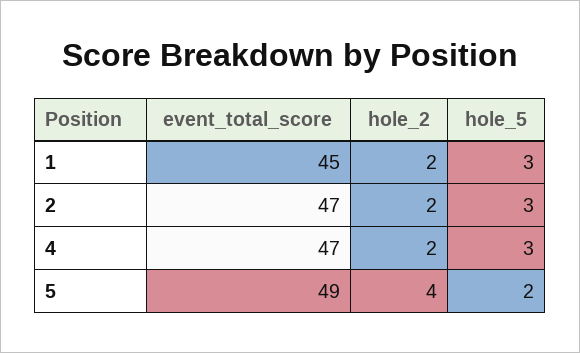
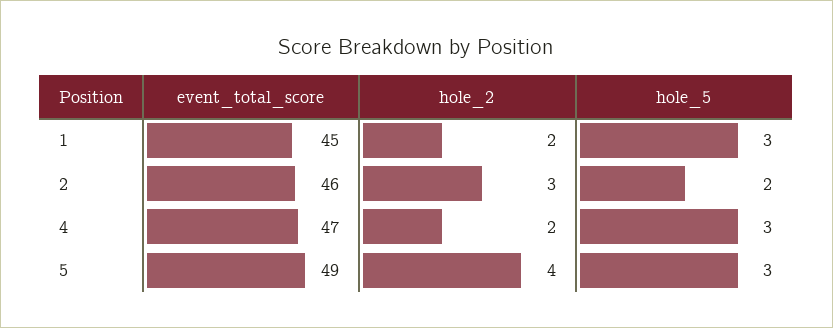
  {
    "event_total_score": {
      "1": 45,
-     "2": 47,
+     "2": 46,
      "4": 47,
      "5": 49
    },
    "hole_2": {
      "1": 2,
-     "2": 2,
+     "2": 3,
      "4": 2,
      "5": 4
    },
    "hole_5": {
      "1": 3,
-     "2": 3,
+     "2": 2,
      "4": 3,
-     "5": 2
+     "5": 3
    }
  }

